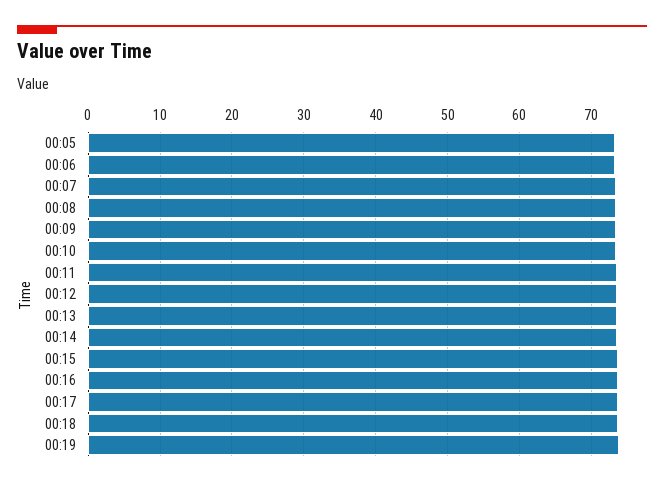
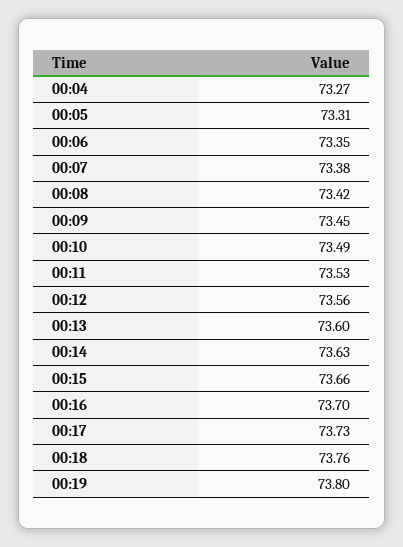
  {
    "00:05": 73.31,
    "00:06": 73.35,
    "00:07": 73.38,
    "00:08": 73.42,
    "00:09": 73.45,
    "00:10": 73.49,
    "00:11": 73.53,
    "00:12": 73.56,
    "00:13": 73.6,
    "00:14": 73.63,
    "00:15": 73.66,
    "00:16": 73.7,
    "00:17": 73.73,
    "00:18": 73.76,
-   "00:19": 73.8
+   "00:19": 73.8,
+   "00:04": 73.27
  }

